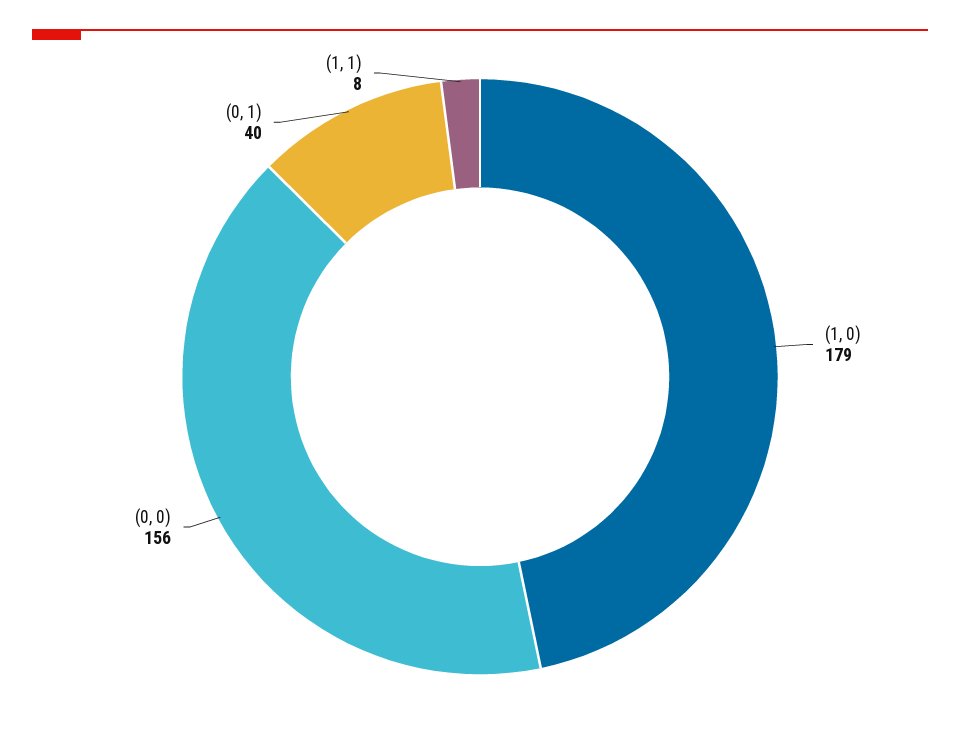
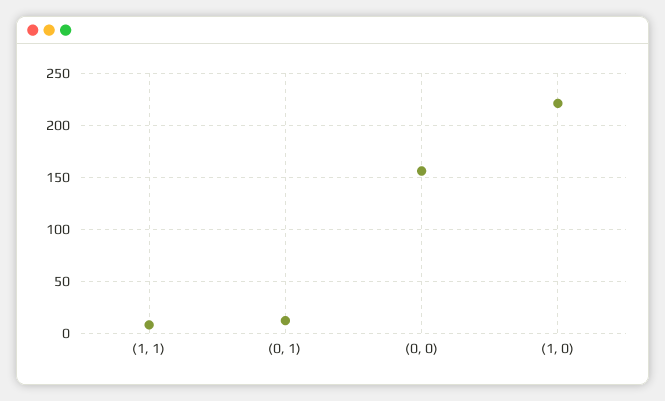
  {
-   "(1, 0)": 179,
+   "(1, 0)": 220,
    "(0, 0)": 156,
-   "(0, 1)": 40,
+   "(0, 1)": 10,
    "(1, 1)": 8
  }

